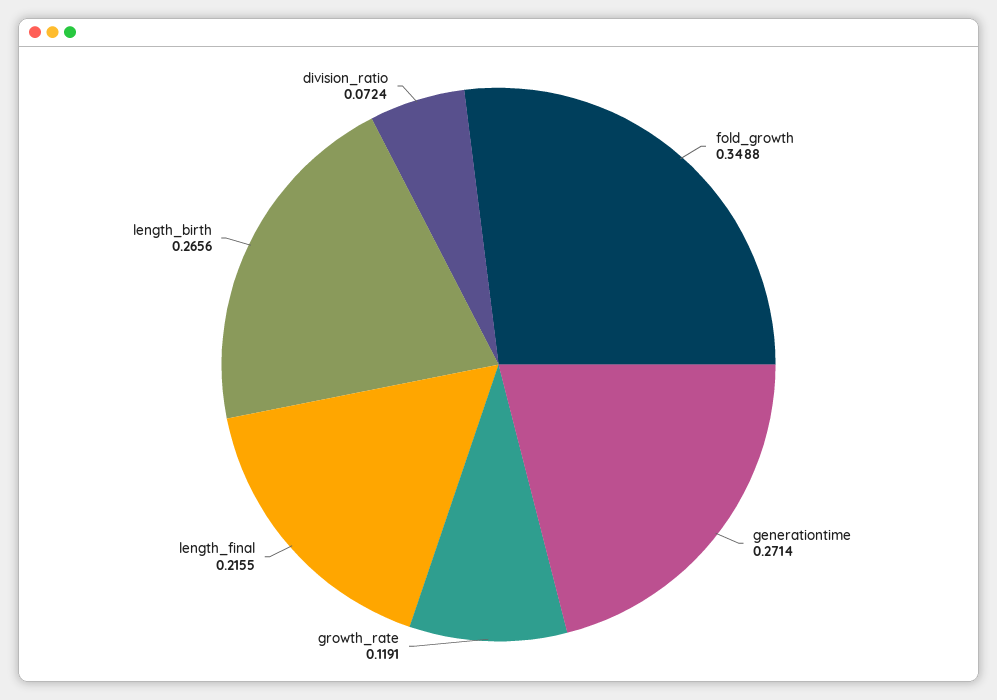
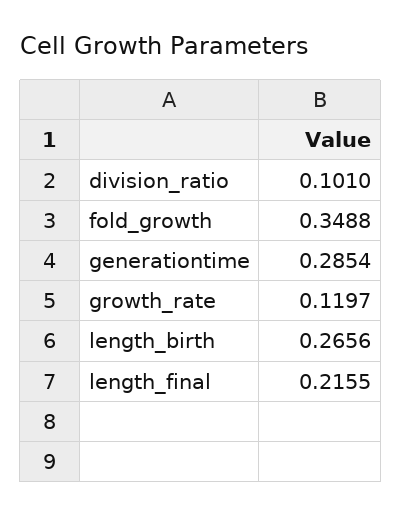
  {
    "fold_growth": 0.3488,
-   "generationtime": 0.2714,
+   "generationtime": 0.2854,
-   "growth_rate": 0.1191,
+   "growth_rate": 0.1197,
    "length_final": 0.2155,
    "length_birth": 0.2656,
-   "division_ratio": 0.0724
+   "division_ratio": 0.101
  }

